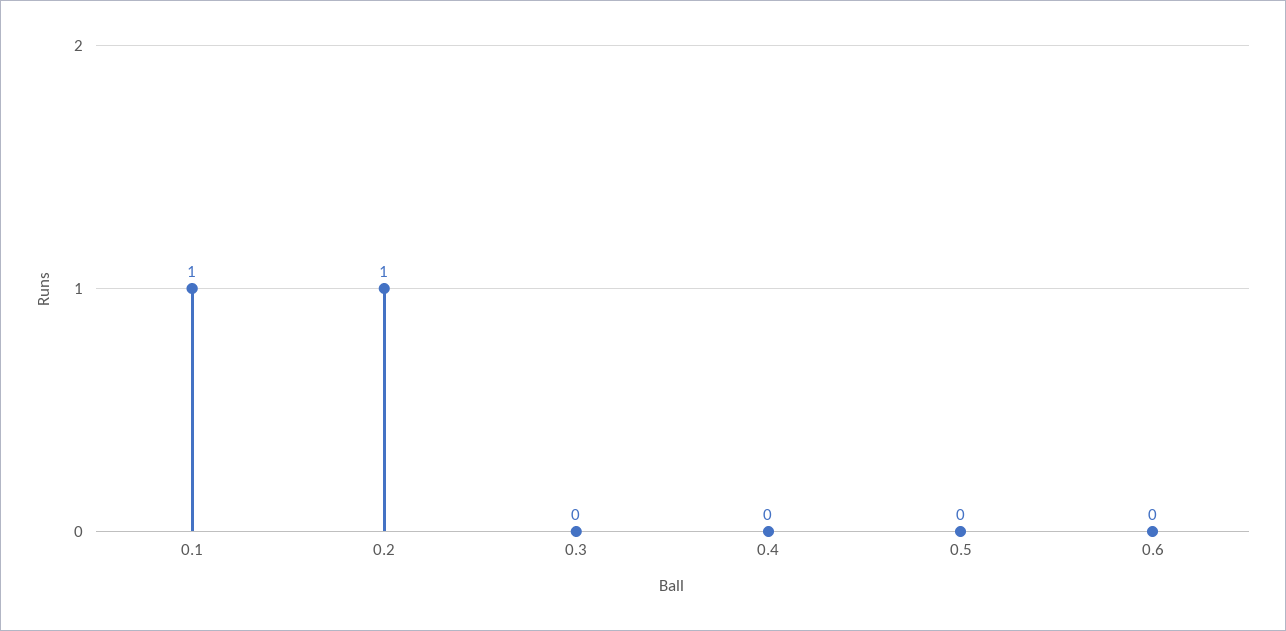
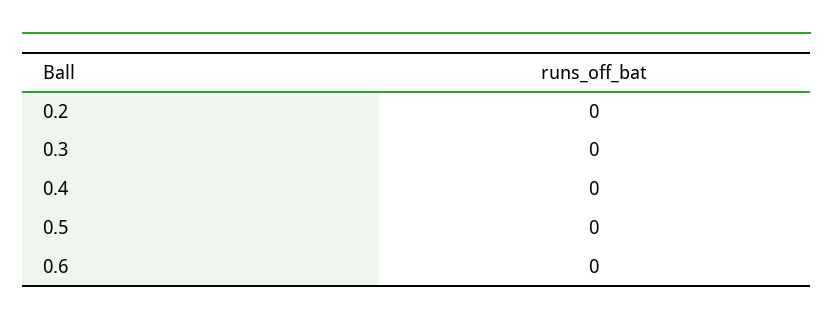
  {
-   "0.1": 1,
-   "0.2": 1,
+   "0.2": 0,
    "0.3": 0,
    "0.4": 0,
    "0.5": 0,
    "0.6": 0
  }

